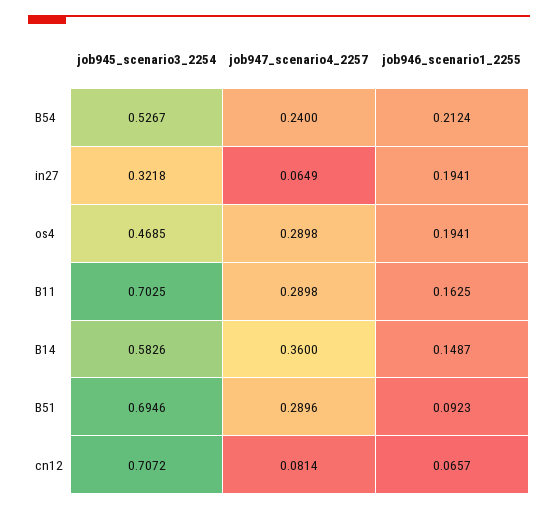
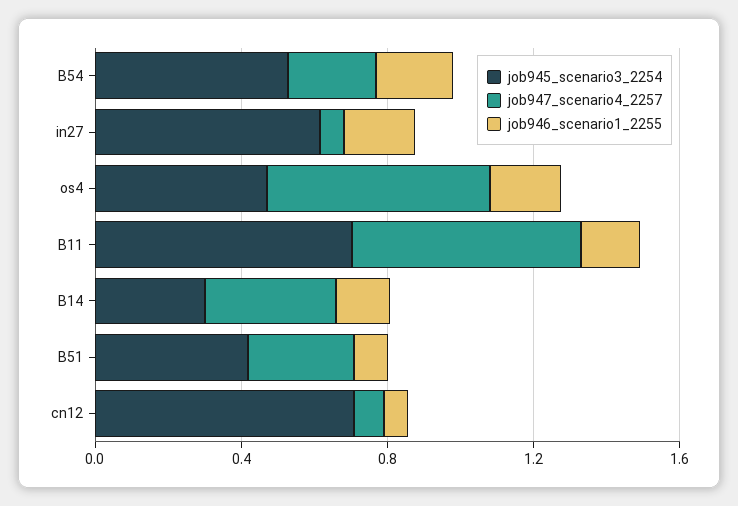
  {
    "job945_scenario3_2254": {
      "B54": 0.5267,
-     "in27": 0.3218,
+     "in27": 0.6,
      "os4": 0.4685,
      "B11": 0.7025,
-     "B14": 0.5826,
+     "B14": 0.3,
-     "B51": 0.6946,
+     "B51": 0.4,
      "cn12": 0.7072
    },
    "job947_scenario4_2257": {
      "B54": 0.24,
      "in27": 0.0649,
-     "os4": 0.2898,
+     "os4": 0.6,
-     "B11": 0.2898,
+     "B11": 0.6,
      "B14": 0.36,
      "B51": 0.2896,
      "cn12": 0.0814
    },
    "job946_scenario1_2255": {
      "B54": 0.2124,
      "in27": 0.1941,
      "os4": 0.1941,
      "B11": 0.1625,
      "B14": 0.1487,
      "B51": 0.0923,
      "cn12": 0.0657
    }
  }

